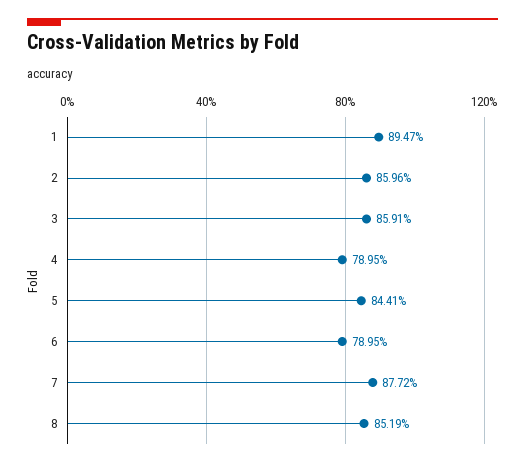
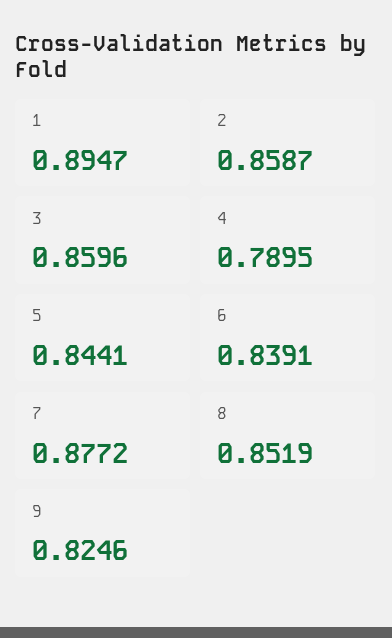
  {
    "1": 0.8947,
-   "2": 0.8596,
+   "2": 0.8587,
-   "3": 0.8591,
+   "3": 0.8596,
    "4": 0.7895,
    "5": 0.8441,
-   "6": 0.7895,
+   "6": 0.8391,
    "7": 0.8772,
-   "8": 0.8519
+   "8": 0.8519,
+   "9": 0.8246
  }

